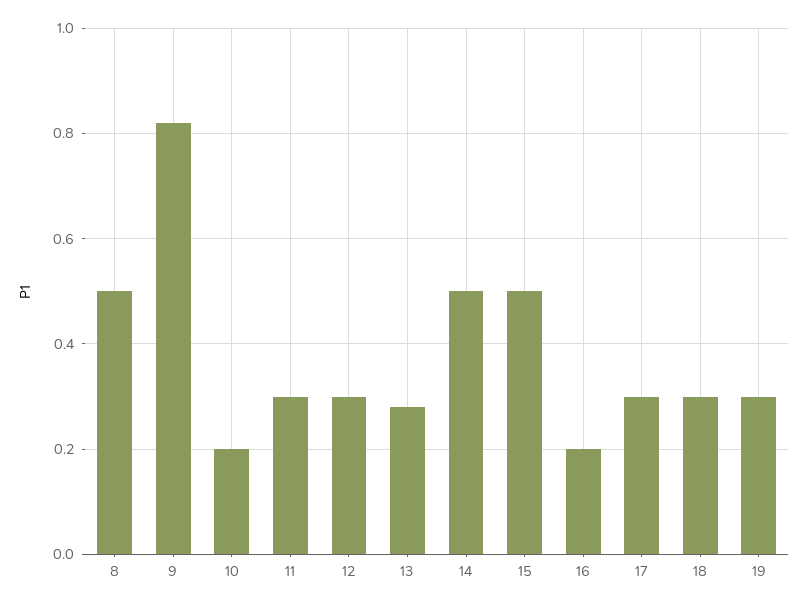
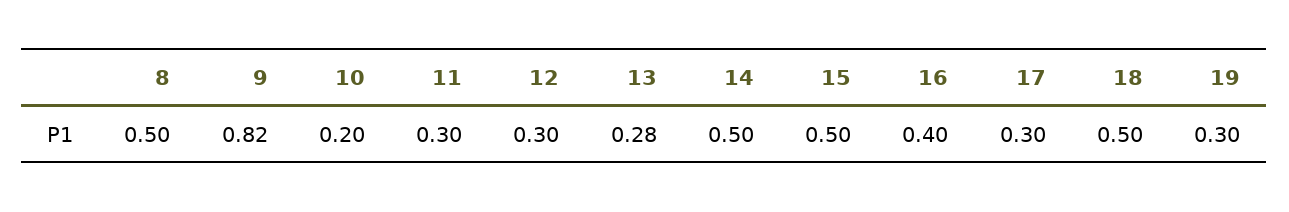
  {
    "8": 0.5,
    "9": 0.82,
    "10": 0.2,
    "11": 0.3,
    "12": 0.3,
    "13": 0.28,
    "14": 0.5,
    "15": 0.5,
-   "16": 0.2,
+   "16": 0.4,
    "17": 0.3,
-   "18": 0.3,
+   "18": 0.5,
    "19": 0.3
  }

